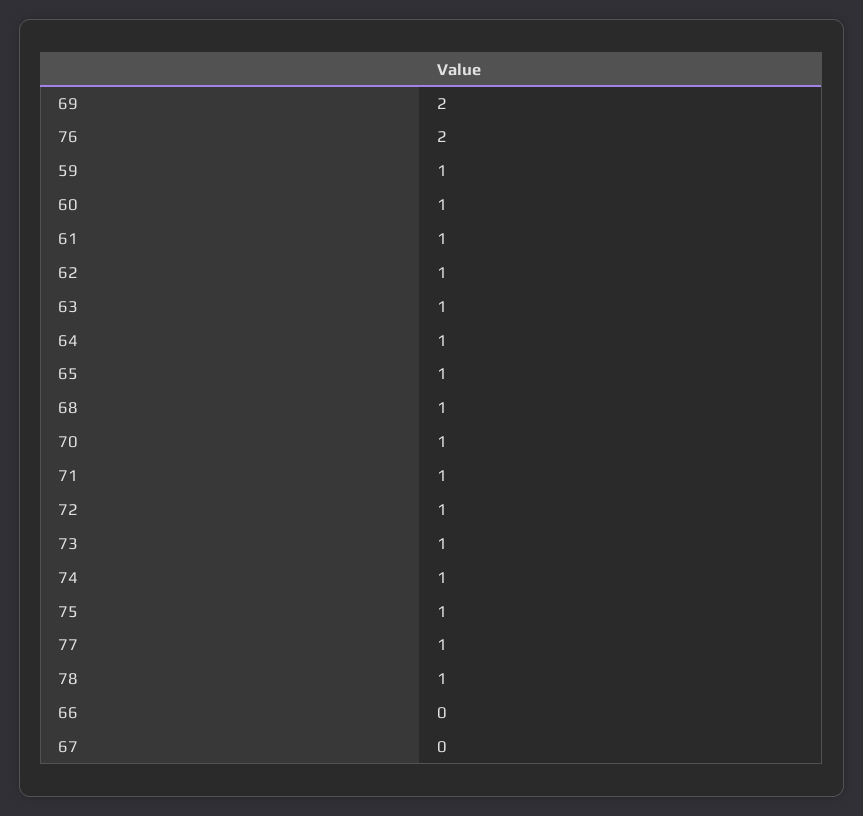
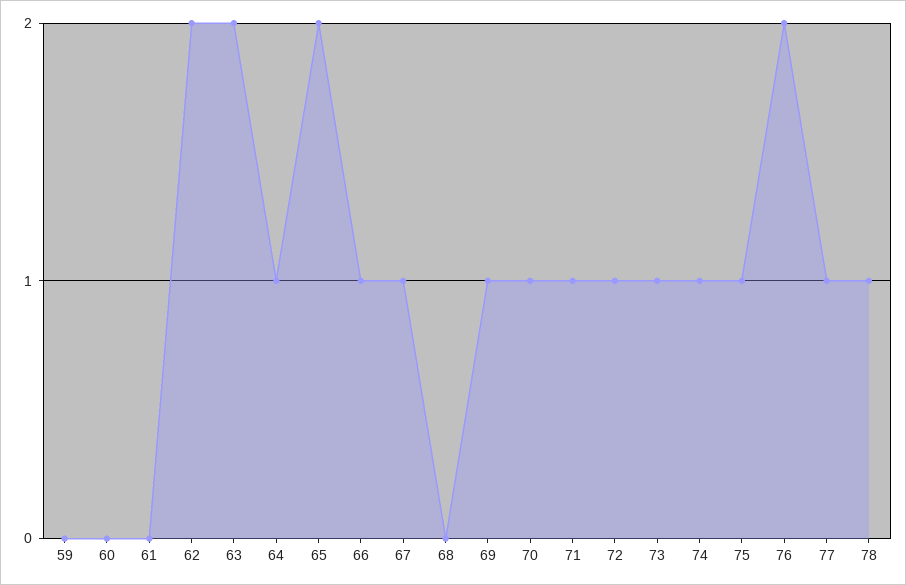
  {
-   "69": 2,
+   "69": 1,
    "76": 2,
-   "59": 1,
+   "59": 0,
-   "60": 1,
+   "60": 0,
-   "61": 1,
+   "61": 0,
-   "62": 1,
+   "62": 2,
-   "63": 1,
+   "63": 2,
    "64": 1,
-   "65": 1,
+   "65": 2,
-   "68": 1,
+   "68": 0,
    "70": 1,
    "71": 1,
    "72": 1,
    "73": 1,
    "74": 1,
    "75": 1,
    "77": 1,
    "78": 1,
-   "66": 0,
+   "66": 1,
-   "67": 0
+   "67": 1
  }

